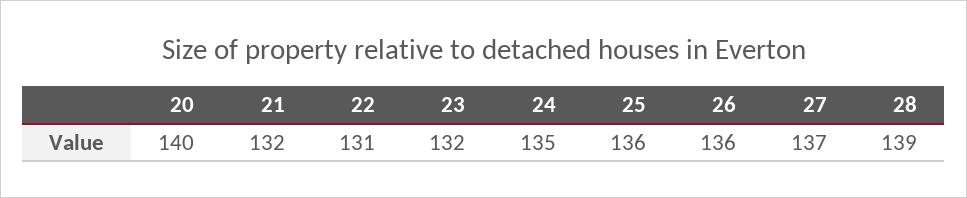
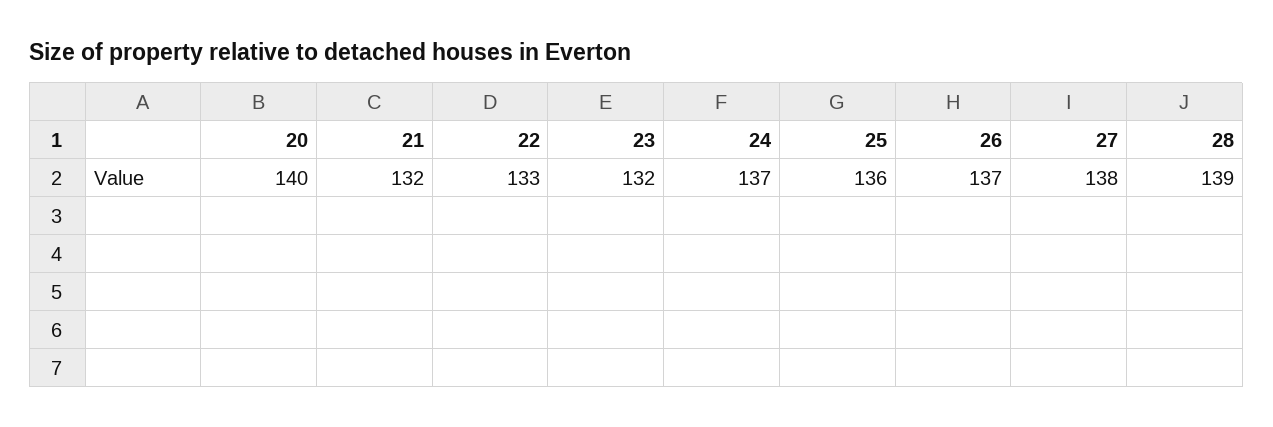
  {
    "20": 140,
    "21": 132,
-   "22": 131,
+   "22": 133,
    "23": 132,
-   "24": 135,
+   "24": 137,
    "25": 136,
-   "26": 136,
+   "26": 137,
-   "27": 137,
+   "27": 138,
    "28": 139
  }

